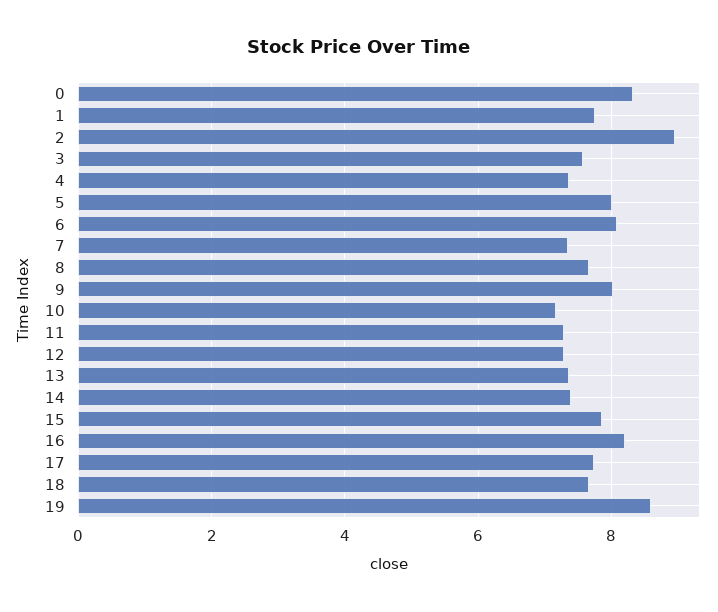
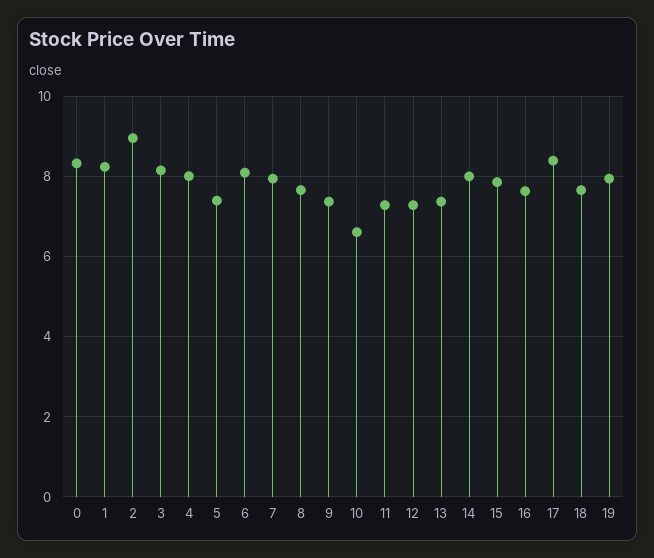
  {
    "0": 8.4,
-   "1": 7.8,
+   "1": 8.2,
    "2": 9,
-   "3": 7.6,
+   "3": 8.2,
-   "4": 7.4,
+   "4": 8,
-   "5": 8,
+   "5": 7.4,
    "6": 8,
-   "7": 7.4,
+   "7": 8,
    "8": 7.6,
-   "9": 8,
+   "9": 7.4,
-   "10": 7.2,
+   "10": 6.6,
    "11": 7.2,
    "12": 7.2,
    "13": 7.4,
-   "14": 7.4,
+   "14": 8,
    "15": 7.8,
-   "16": 8.2,
+   "16": 7.6,
-   "17": 7.8,
+   "17": 8.4,
    "18": 7.6,
-   "19": 8.6
+   "19": 8
  }

